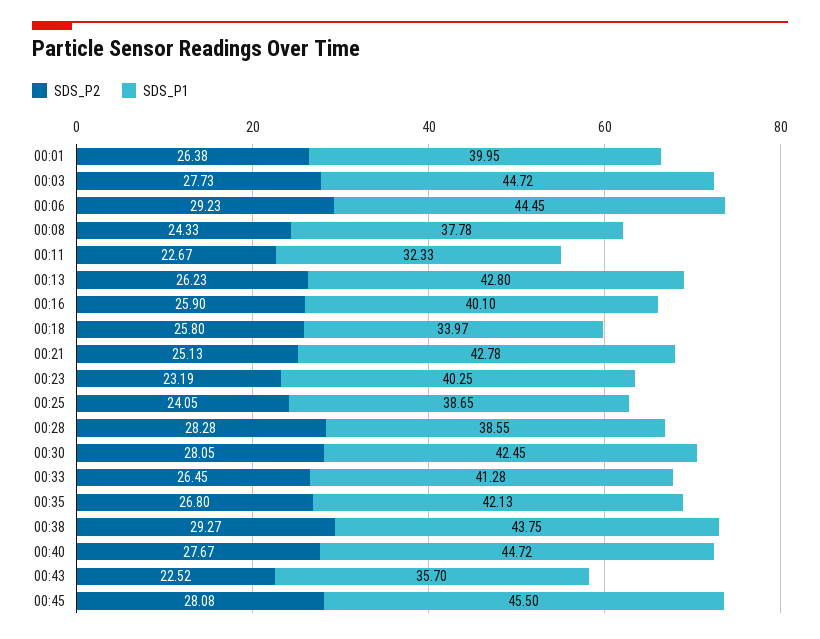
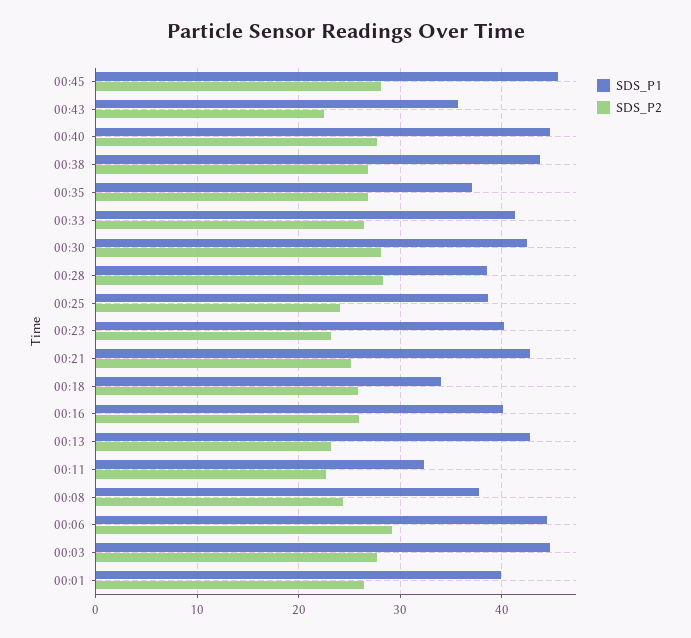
  {
    "SDS_P2": {
      "00:01": 26.38,
      "00:03": 27.73,
      "00:06": 29.23,
      "00:08": 24.33,
      "00:11": 22.67,
-     "00:13": 26.23,
+     "00:13": 23,
      "00:16": 25.9,
      "00:18": 25.8,
      "00:21": 25.13,
      "00:23": 23.19,
      "00:25": 24.05,
      "00:28": 28.28,
      "00:30": 28.05,
      "00:33": 26.45,
      "00:35": 26.8,
-     "00:38": 29.27,
+     "00:38": 27,
      "00:40": 27.67,
      "00:43": 22.52,
      "00:45": 28.08
    },
    "SDS_P1": {
      "00:01": 39.95,
      "00:03": 44.72,
      "00:06": 44.45,
      "00:08": 37.78,
      "00:11": 32.33,
      "00:13": 42.8,
      "00:16": 40.1,
      "00:18": 33.97,
      "00:21": 42.78,
      "00:23": 40.25,
      "00:25": 38.65,
      "00:28": 38.55,
      "00:30": 42.45,
      "00:33": 41.28,
-     "00:35": 42.13,
+     "00:35": 37,
      "00:38": 43.75,
      "00:40": 44.72,
      "00:43": 35.7,
      "00:45": 45.5
    }
  }

